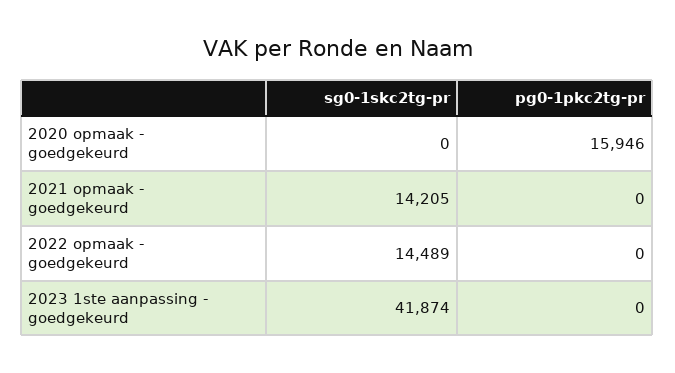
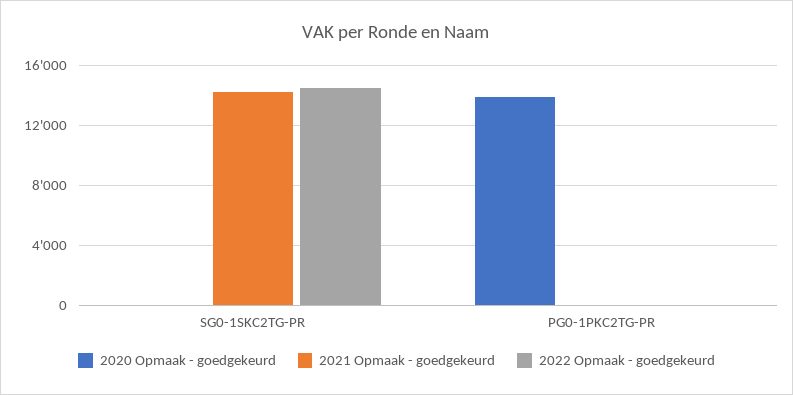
  {
    "2020 opmaak - goedgekeurd": {
      "sg0-1skc2tg-pr": 0,
-     "pg0-1pkc2tg-pr": 15946
+     "pg0-1pkc2tg-pr": 14000
    },
    "2021 opmaak - goedgekeurd": {
      "sg0-1skc2tg-pr": 14205,
      "pg0-1pkc2tg-pr": 0
    },
    "2022 opmaak - goedgekeurd": {
      "sg0-1skc2tg-pr": 14489,
      "pg0-1pkc2tg-pr": 0
-   },
+   }
-   "2023 1ste aanpassing - goedgekeurd": {
-     "sg0-1skc2tg-pr": 41874,
-     "pg0-1pkc2tg-pr": 0
-   }
  }

